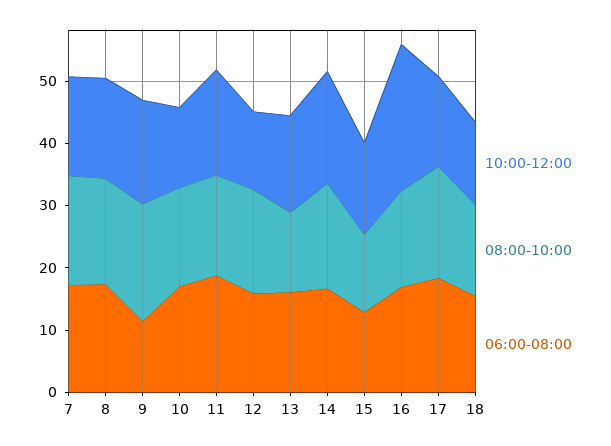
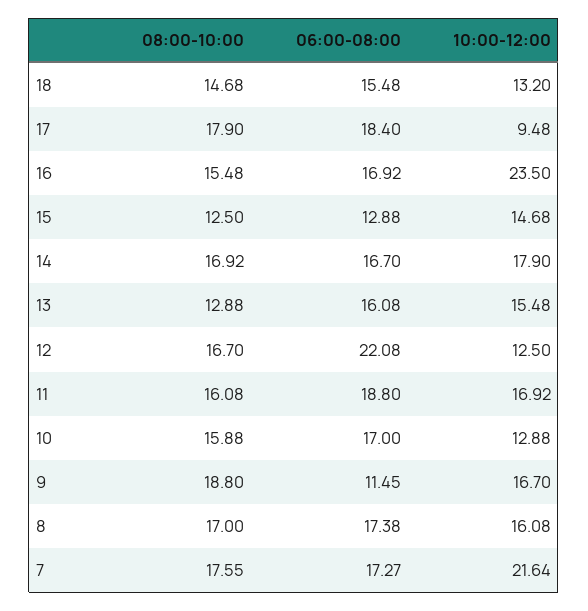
  {
    "10:00-12:00": {
-     "7": 16,
+     "7": 21.64,
      "8": 16.08,
      "9": 16.7,
      "10": 12.88,
      "11": 16.92,
      "12": 12.5,
      "13": 15.48,
      "14": 17.9,
      "15": 14.68,
      "16": 23.5,
-     "17": 14,
+     "17": 9.48,
      "18": 13.2
    },
    "08:00-10:00": {
      "7": 17.55,
      "8": 17,
      "9": 18.8,
      "10": 15.88,
      "11": 16.08,
      "12": 16.7,
      "13": 12.88,
      "14": 16.92,
      "15": 12.5,
      "16": 15.48,
      "17": 17.9,
      "18": 14.68
    },
    "06:00-08:00": {
      "7": 17.27,
      "8": 17.38,
      "9": 11.45,
      "10": 17,
      "11": 18.8,
-     "12": 16,
+     "12": 22.08,
      "13": 16.08,
      "14": 16.7,
      "15": 12.88,
      "16": 16.92,
      "17": 18.4,
      "18": 15.48
    }
  }

